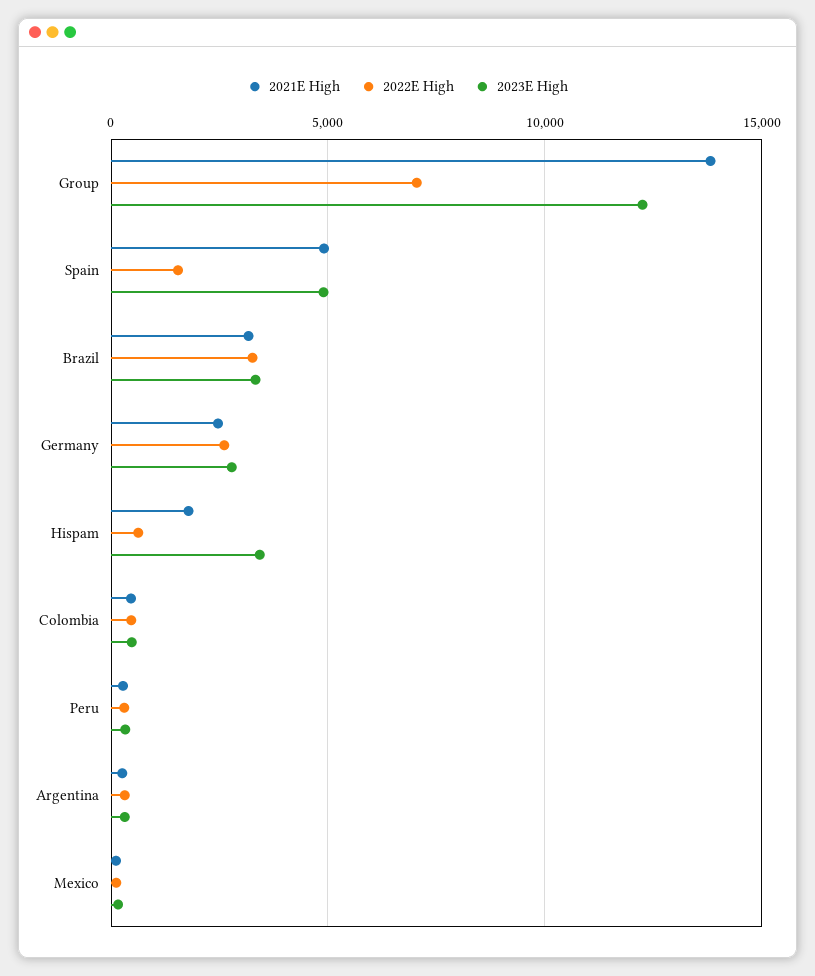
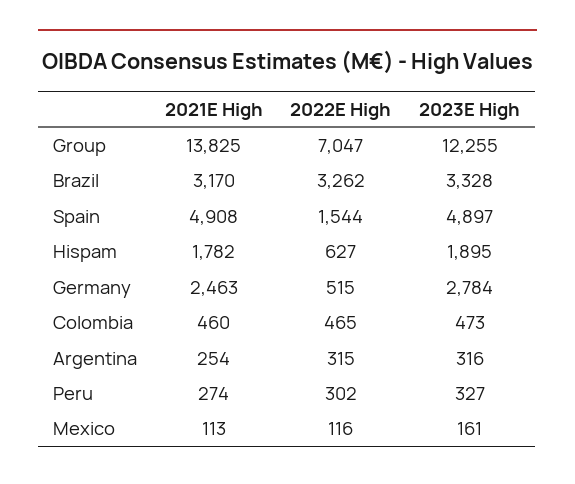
  {
    "2021E High": {
      "Group": 13825,
      "Spain": 4908,
      "Brazil": 3170,
      "Germany": 2463,
      "Hispam": 1782,
      "Colombia": 460,
      "Peru": 274,
      "Argentina": 254,
      "Mexico": 113
    },
    "2022E High": {
      "Group": 7047,
      "Spain": 1544,
      "Brazil": 3262,
-     "Germany": 2500,
+     "Germany": 515,
      "Hispam": 627,
      "Colombia": 465,
      "Peru": 302,
      "Argentina": 315,
      "Mexico": 116
    },
    "2023E High": {
      "Group": 12255,
      "Spain": 4897,
      "Brazil": 3328,
      "Germany": 2784,
-     "Hispam": 3500,
+     "Hispam": 1895,
      "Colombia": 473,
      "Peru": 327,
      "Argentina": 316,
      "Mexico": 161
    }
  }

